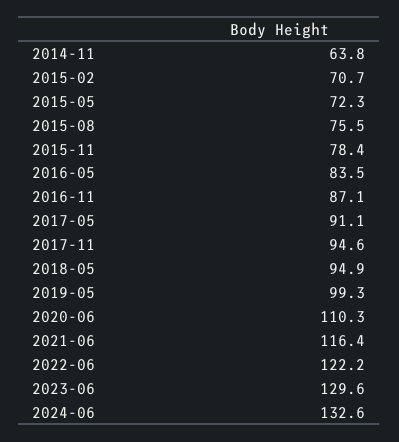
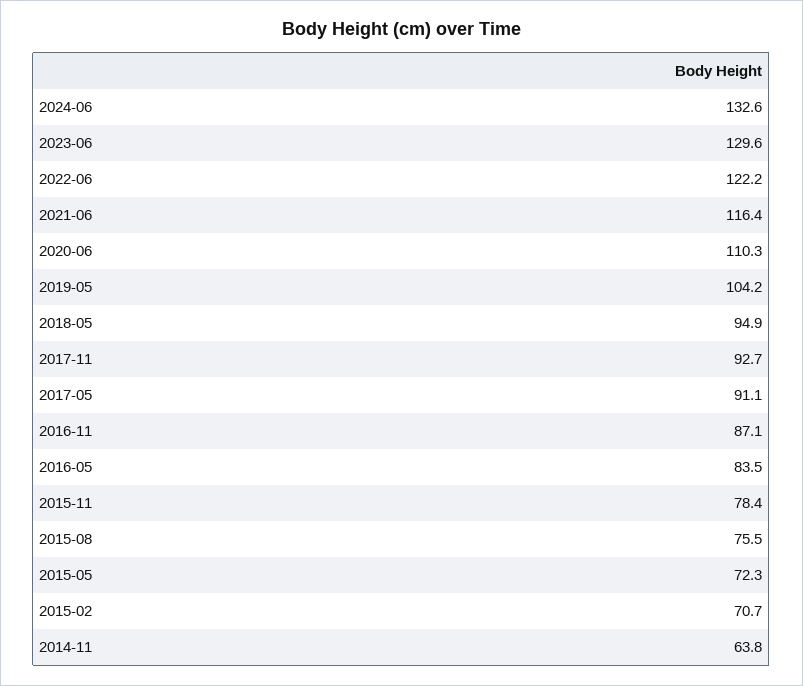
  {
    "2014-11": 63.8,
    "2015-02": 70.7,
    "2015-05": 72.3,
    "2015-08": 75.5,
    "2015-11": 78.4,
    "2016-05": 83.5,
    "2016-11": 87.1,
    "2017-05": 91.1,
-   "2017-11": 94.6,
+   "2017-11": 92.7,
    "2018-05": 94.9,
-   "2019-05": 99.3,
+   "2019-05": 104.2,
    "2020-06": 110.3,
    "2021-06": 116.4,
    "2022-06": 122.2,
    "2023-06": 129.6,
    "2024-06": 132.6
  }

